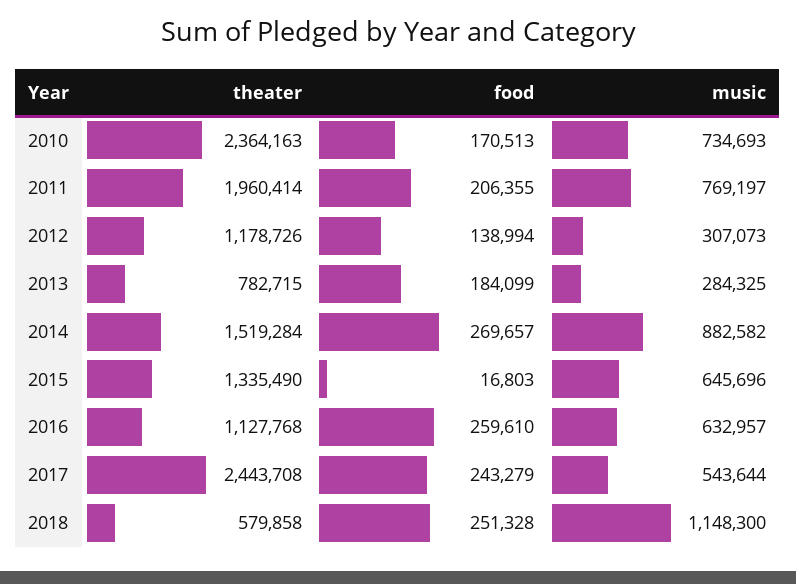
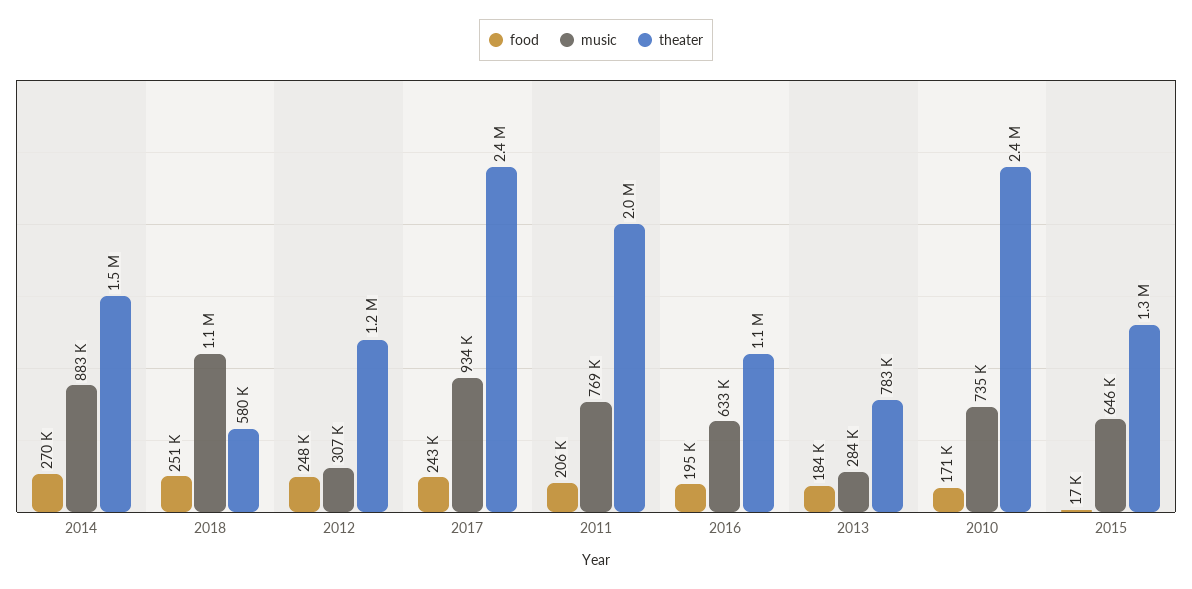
  {
    "theater": {
      "2010": 2364163,
      "2011": 1960414,
      "2012": 1178726,
      "2013": 782715,
      "2014": 1519284,
      "2015": 1335490,
      "2016": 1127768,
      "2017": 2443708,
      "2018": 579858
    },
    "food": {
      "2010": 170513,
      "2011": 206355,
-     "2012": 138994,
+     "2012": 248000,
      "2013": 184099,
      "2014": 269657,
      "2015": 16803,
-     "2016": 259610,
+     "2016": 195000,
      "2017": 243279,
      "2018": 251328
    },
    "music": {
      "2010": 734693,
      "2011": 769197,
      "2012": 307073,
      "2013": 284325,
      "2014": 882582,
      "2015": 645696,
      "2016": 632957,
-     "2017": 543644,
+     "2017": 934000,
      "2018": 1148300
    }
  }

